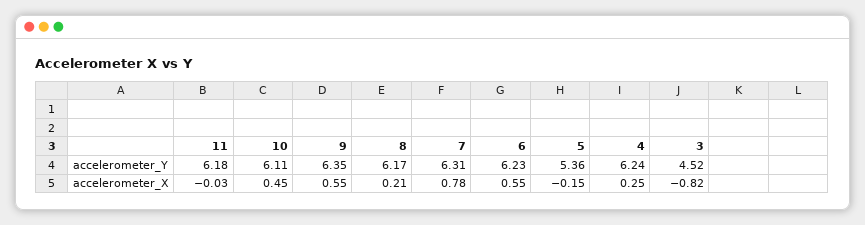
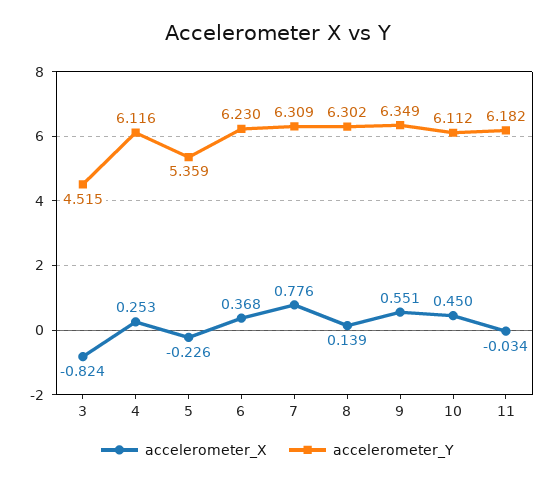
  {
    "accelerometer_Y": {
      "11": 6.182,
      "10": 6.112,
      "9": 6.349,
-     "8": 6.17,
+     "8": 6.302,
      "7": 6.309,
      "6": 6.23,
      "5": 5.359,
-     "4": 6.24,
+     "4": 6.116,
      "3": 4.515
    },
    "accelerometer_X": {
      "11": -0.034,
      "10": 0.45,
      "9": 0.551,
-     "8": 0.21,
+     "8": 0.139,
      "7": 0.776,
-     "6": 0.55,
+     "6": 0.368,
-     "5": -0.15,
+     "5": -0.226,
      "4": 0.253,
      "3": -0.824
    }
  }

